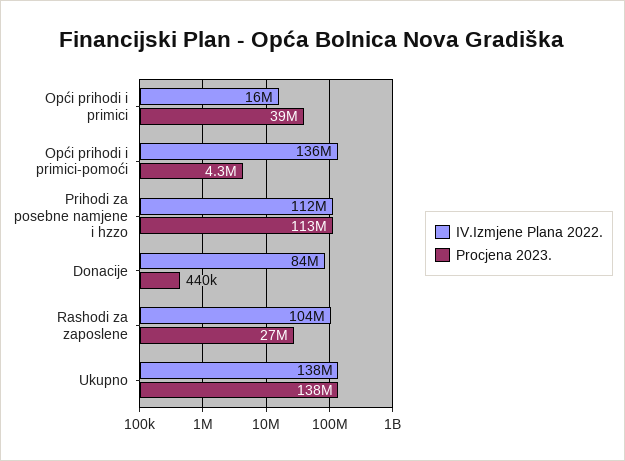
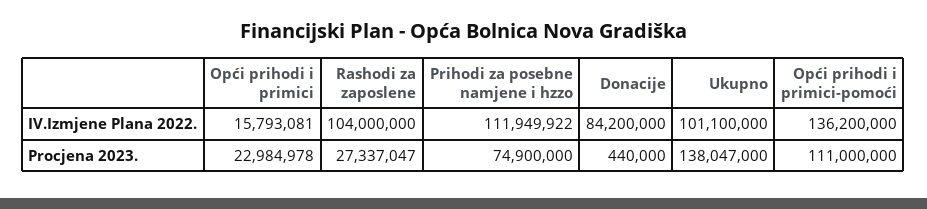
  {
    "IV.Izmjene Plana 2022.": {
      "Opći prihodi i primici": 15793081,
      "Opći prihodi i primici-pomoći": 136200000,
      "Prihodi za posebne namjene i hzzo": 111949922,
      "Donacije": 84200000,
      "Rashodi za zaposlene": 104000000,
-     "Ukupno": 138000000
+     "Ukupno": 101100000
    },
    "Procjena 2023.": {
-     "Opći prihodi i primici": 39000000,
+     "Opći prihodi i primici": 22984978,
-     "Opći prihodi i primici-pomoći": 4300000,
+     "Opći prihodi i primici-pomoći": 111000000,
-     "Prihodi za posebne namjene i hzzo": 113000000,
+     "Prihodi za posebne namjene i hzzo": 74900000,
      "Donacije": 440000,
      "Rashodi za zaposlene": 27337047,
      "Ukupno": 138047000
    }
  }

